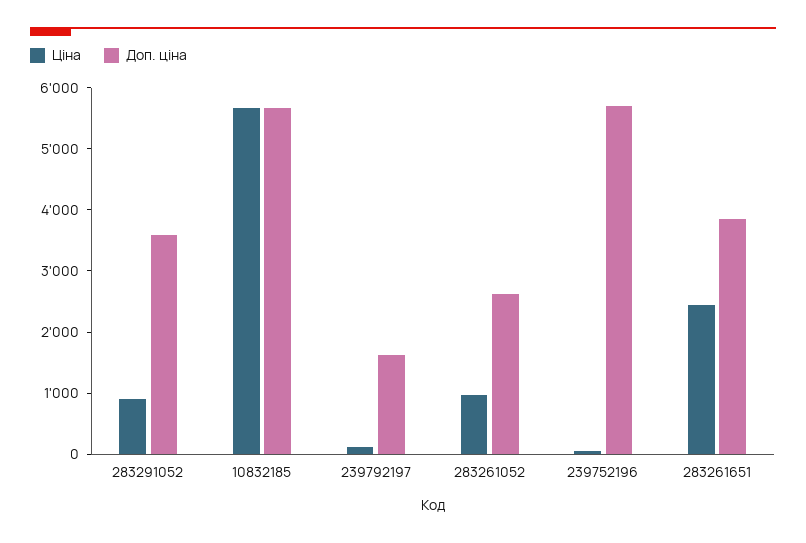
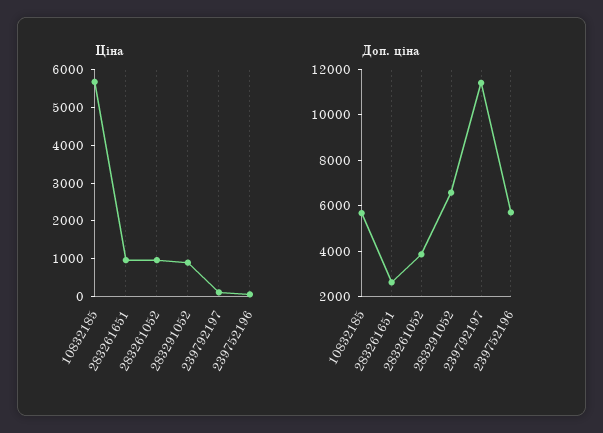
  {
    "Ціна": {
      "283291052": 800,
      "10832185": 5600,
      "239792197": 200,
      "283261052": 1000,
      "239752196": 0,
-     "283261651": 2400
+     "283261651": 1000
    },
    "Доп. ціна": {
-     "283291052": 3600,
+     "283291052": 6500,
      "10832185": 5600,
-     "239792197": 1600,
+     "239792197": 11500,
-     "283261052": 2600,
+     "283261052": 4000,
      "239752196": 5800,
-     "283261651": 3800
+     "283261651": 2500
    }
  }

